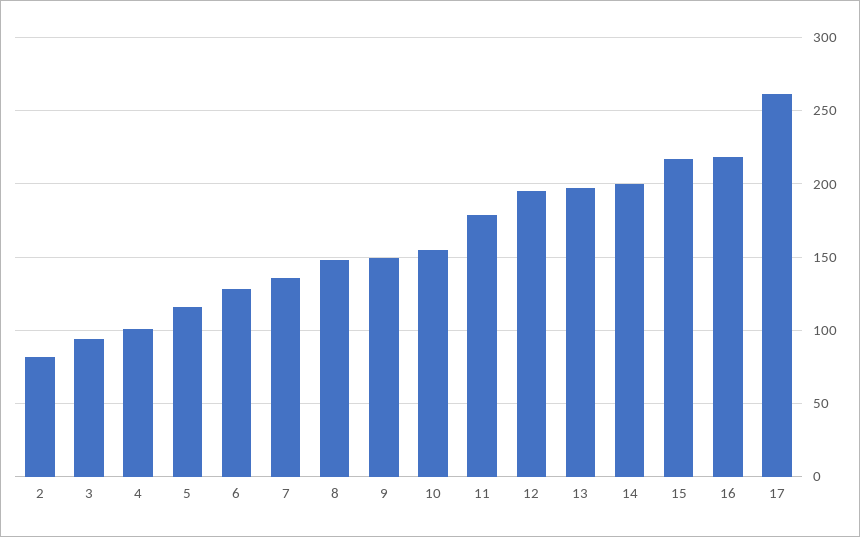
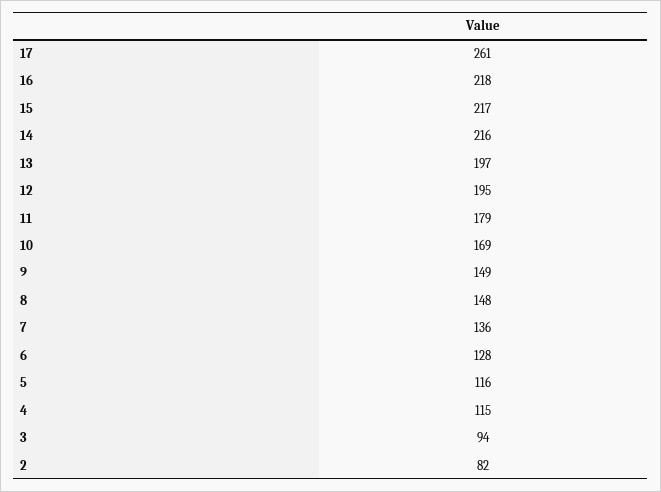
  {
    "2": 82,
    "3": 94,
-   "4": 100,
+   "4": 115,
    "5": 116,
    "6": 128,
    "7": 136,
    "8": 148,
    "9": 149,
-   "10": 155,
+   "10": 169,
    "11": 179,
    "12": 195,
    "13": 197,
-   "14": 200,
+   "14": 216,
    "15": 217,
    "16": 218,
    "17": 261
  }

